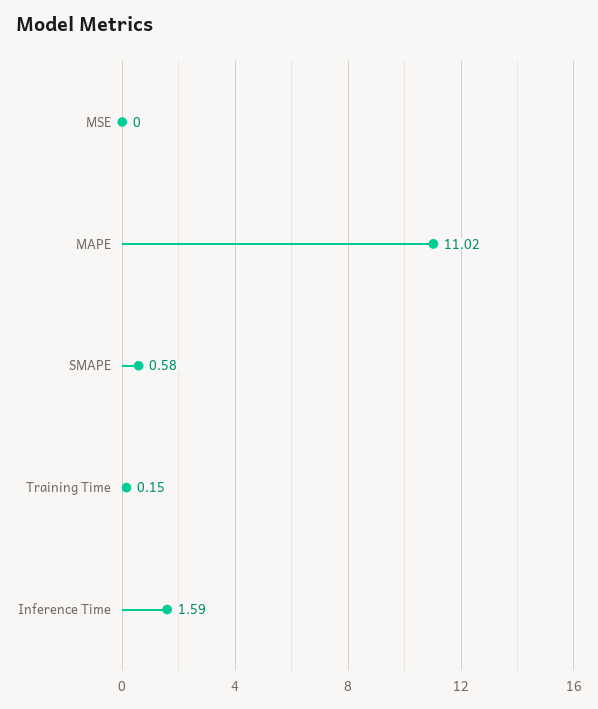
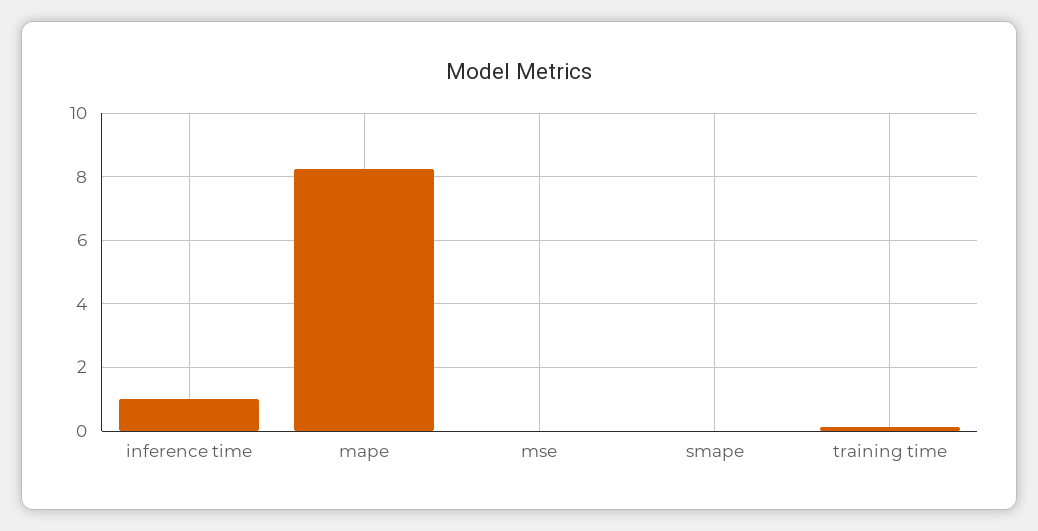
  {
    "MSE": 0,
-   "MAPE": 11.02,
+   "MAPE": 8.2,
-   "SMAPE": 0.58,
+   "SMAPE": 0,
    "Training Time": 0.15,
-   "Inference Time": 1.59
+   "Inference Time": 1
  }

